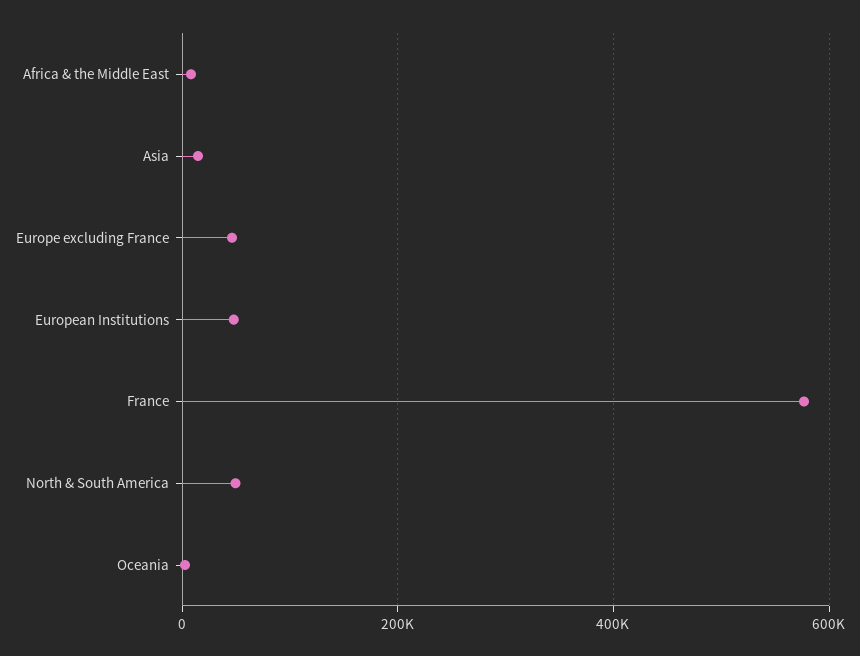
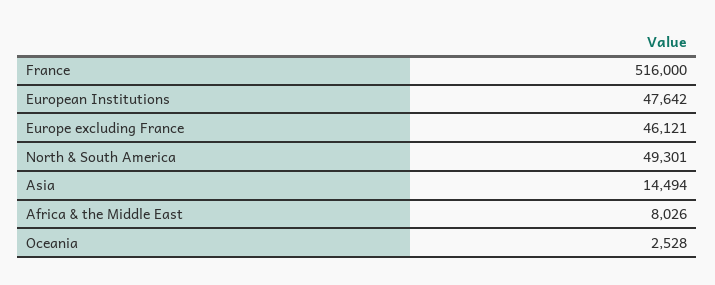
  {
    "Africa & the Middle East": 8026,
    "Asia": 14494,
    "Europe excluding France": 46121,
    "European Institutions": 47642,
-   "France": 580000,
+   "France": 516000,
    "North & South America": 49301,
    "Oceania": 2528
  }

